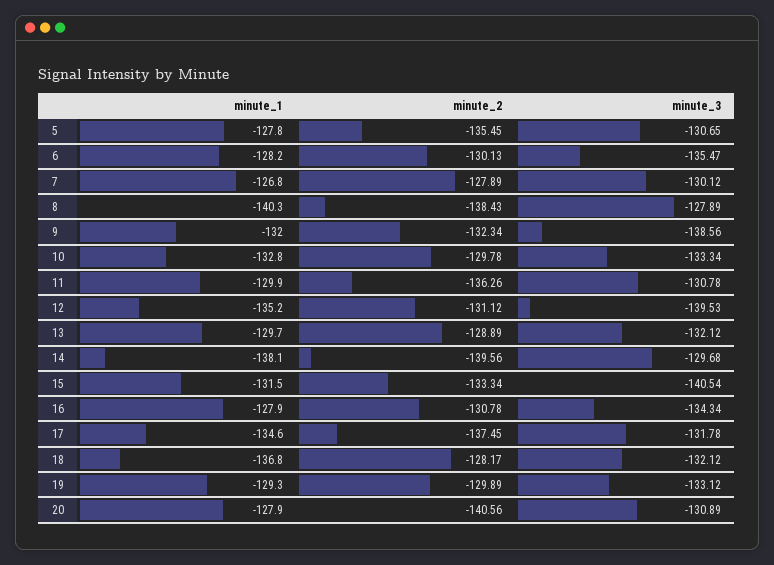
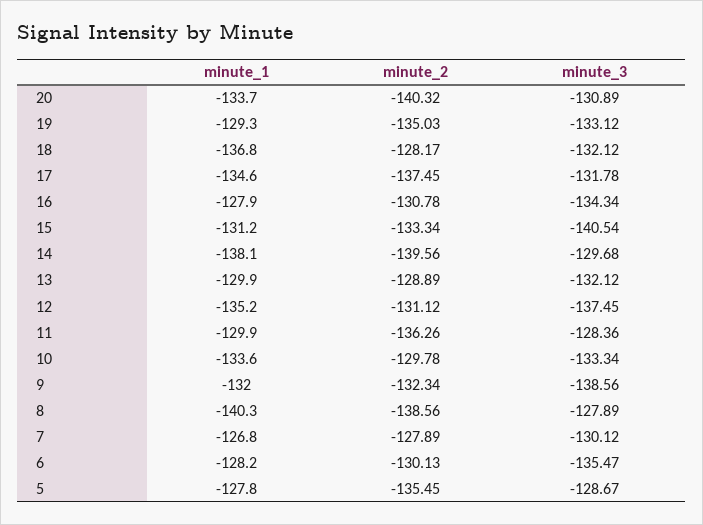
  {
    "minute_1": {
      "5": -127.8,
      "6": -128.2,
      "7": -126.8,
      "8": -140.3,
      "9": -132,
-     "10": -132.8,
+     "10": -133.6,
      "11": -129.9,
      "12": -135.2,
-     "13": -129.7,
+     "13": -129.9,
      "14": -138.1,
-     "15": -131.5,
+     "15": -131.2,
      "16": -127.9,
      "17": -134.6,
      "18": -136.8,
      "19": -129.3,
-     "20": -127.9
+     "20": -133.7
    },
    "minute_2": {
      "5": -135.45,
      "6": -130.13,
      "7": -127.89,
-     "8": -138.43,
+     "8": -138.56,
      "9": -132.34,
      "10": -129.78,
      "11": -136.26,
      "12": -131.12,
      "13": -128.89,
      "14": -139.56,
      "15": -133.34,
      "16": -130.78,
      "17": -137.45,
      "18": -128.17,
-     "19": -129.89,
+     "19": -135.03,
-     "20": -140.56
+     "20": -140.32
    },
    "minute_3": {
-     "5": -130.65,
+     "5": -128.67,
      "6": -135.47,
      "7": -130.12,
      "8": -127.89,
      "9": -138.56,
      "10": -133.34,
-     "11": -130.78,
+     "11": -128.36,
-     "12": -139.53,
+     "12": -137.45,
      "13": -132.12,
      "14": -129.68,
      "15": -140.54,
      "16": -134.34,
      "17": -131.78,
      "18": -132.12,
      "19": -133.12,
      "20": -130.89
    }
  }

